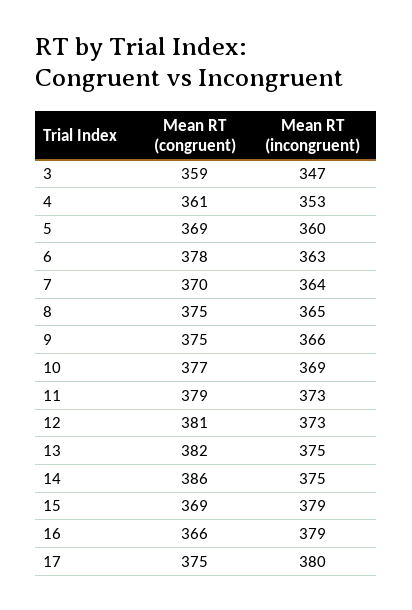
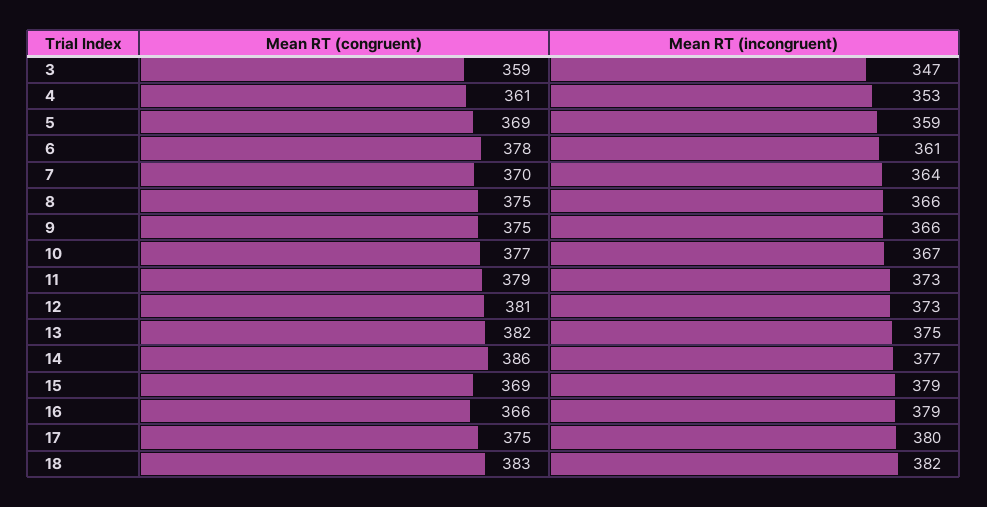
  {
    "Mean RT (congruent)": {
      "3": 359,
      "4": 361,
      "5": 369,
      "6": 378,
      "7": 370,
      "8": 375,
      "9": 375,
      "10": 377,
      "11": 379,
      "12": 381,
      "13": 382,
      "14": 386,
      "15": 369,
      "16": 366,
-     "17": 375
+     "17": 375,
+     "18": 383
    },
    "Mean RT (incongruent)": {
      "3": 347,
      "4": 353,
-     "5": 360,
+     "5": 359,
-     "6": 363,
+     "6": 361,
      "7": 364,
-     "8": 365,
+     "8": 366,
      "9": 366,
-     "10": 369,
+     "10": 367,
      "11": 373,
      "12": 373,
      "13": 375,
-     "14": 375,
+     "14": 377,
      "15": 379,
      "16": 379,
-     "17": 380
+     "17": 380,
+     "18": 382
    }
  }

